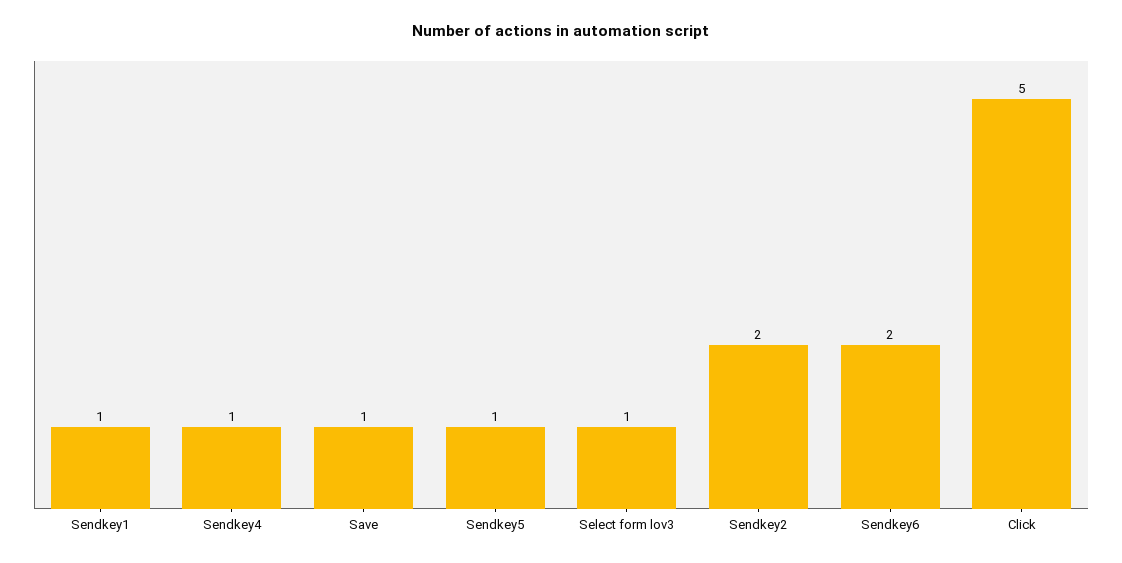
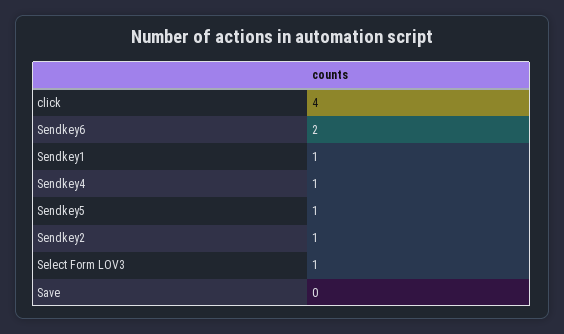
  {
    "Sendkey1": 1,
    "Sendkey4": 1,
-   "Save": 1,
+   "Save": 0,
    "Sendkey5": 1,
    "Select form lov3": 1,
-   "Sendkey2": 2,
+   "Sendkey2": 1,
    "Sendkey6": 2,
-   "Click": 5
+   "Click": 4
  }

